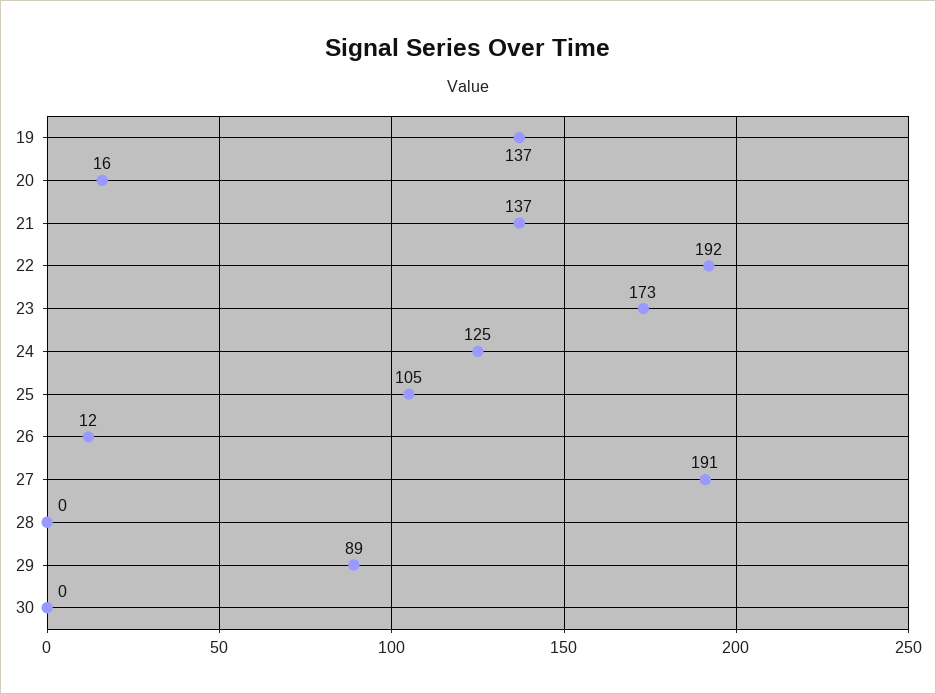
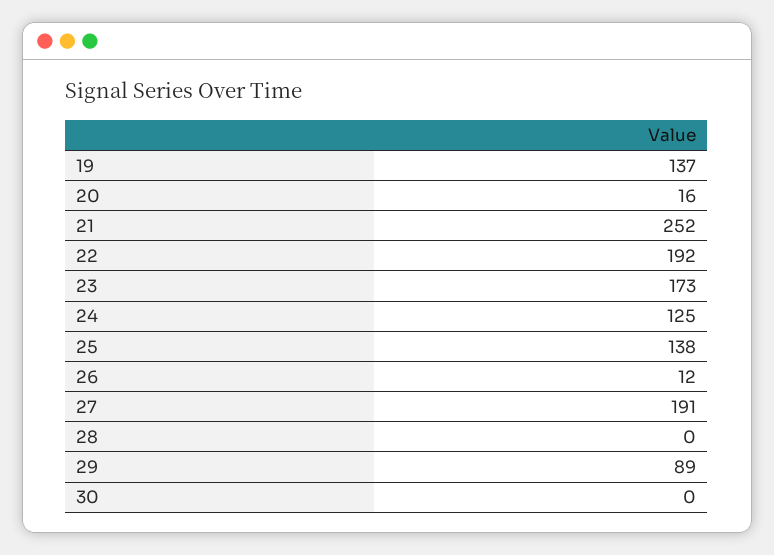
  {
    "19": 137,
    "20": 16,
-   "21": 137,
+   "21": 252,
    "22": 192,
    "23": 173,
    "24": 125,
-   "25": 105,
+   "25": 138,
    "26": 12,
    "27": 191,
    "28": 0,
    "29": 89,
    "30": 0
  }

